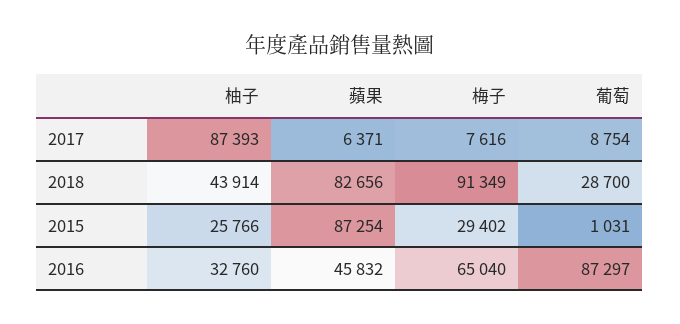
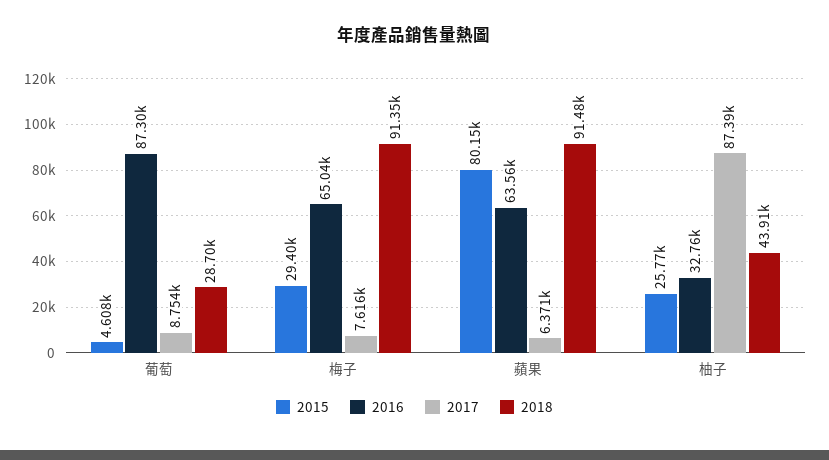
  {
    "2017": {
      "柚子": 87393,
      "蘋果": 6371,
      "梅子": 7616,
      "葡萄": 8754
    },
    "2018": {
      "柚子": 43914,
-     "蘋果": 82656,
+     "蘋果": 91480,
      "梅子": 91349,
      "葡萄": 28700
    },
    "2015": {
      "柚子": 25766,
-     "蘋果": 87254,
+     "蘋果": 80150,
      "梅子": 29402,
-     "葡萄": 1031
+     "葡萄": 4608
    },
    "2016": {
      "柚子": 32760,
-     "蘋果": 45832,
+     "蘋果": 63560,
      "梅子": 65040,
      "葡萄": 87297
    }
  }

